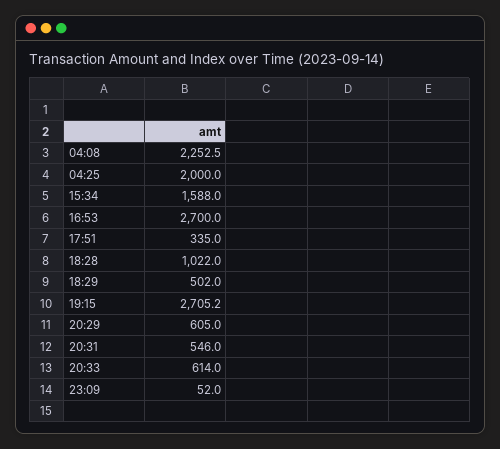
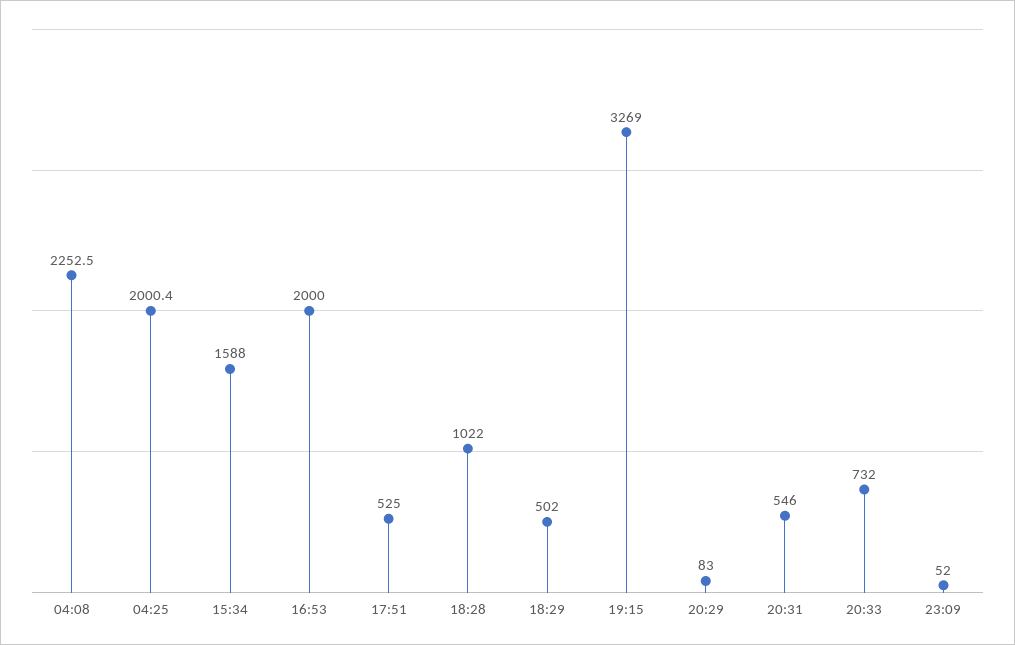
  {
    "04:08": 2252.5,
-   "04:25": 2000,
+   "04:25": 2000.4,
    "15:34": 1588,
-   "16:53": 2700,
+   "16:53": 2000,
-   "17:51": 335,
+   "17:51": 525,
    "18:28": 1022,
    "18:29": 502,
-   "19:15": 2705.2,
+   "19:15": 3269,
-   "20:29": 605,
+   "20:29": 83,
    "20:31": 546,
-   "20:33": 614,
+   "20:33": 732,
    "23:09": 52
  }

